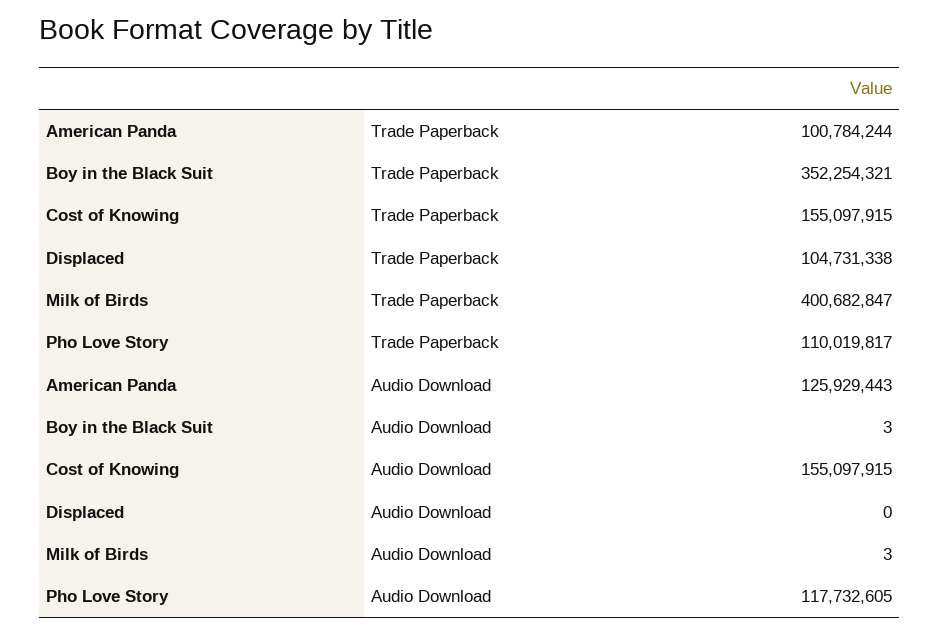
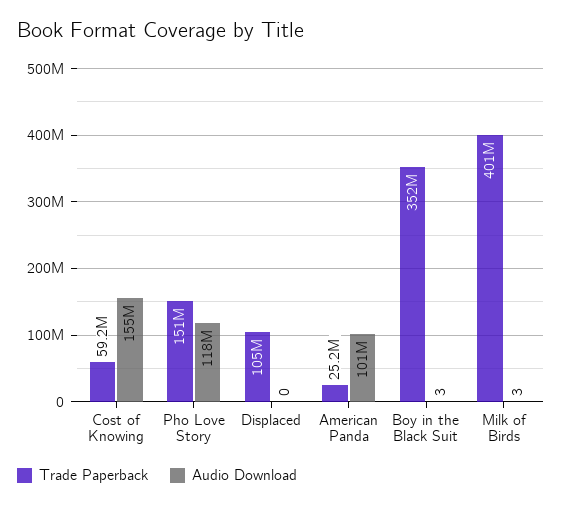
  {
    "Trade Paperback": {
-     "American Panda": 100784244,
+     "American Panda": 25200000,
      "Boy in the Black Suit": 352254321,
-     "Cost of Knowing": 155097915,
+     "Cost of Knowing": 59200000,
      "Displaced": 104731338,
      "Milk of Birds": 400682847,
-     "Pho Love Story": 110019817
+     "Pho Love Story": 151000000
    },
    "Audio Download": {
-     "American Panda": 125929443,
+     "American Panda": 101000000,
      "Boy in the Black Suit": 3,
      "Cost of Knowing": 155097915,
      "Displaced": 0,
      "Milk of Birds": 3,
      "Pho Love Story": 117732605
    }
  }

